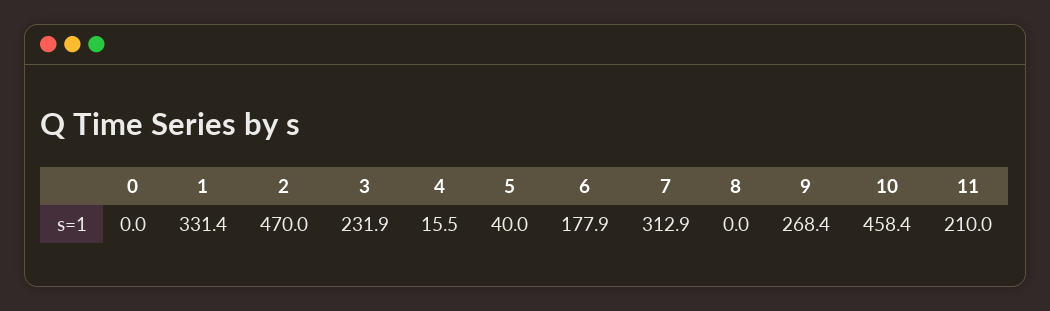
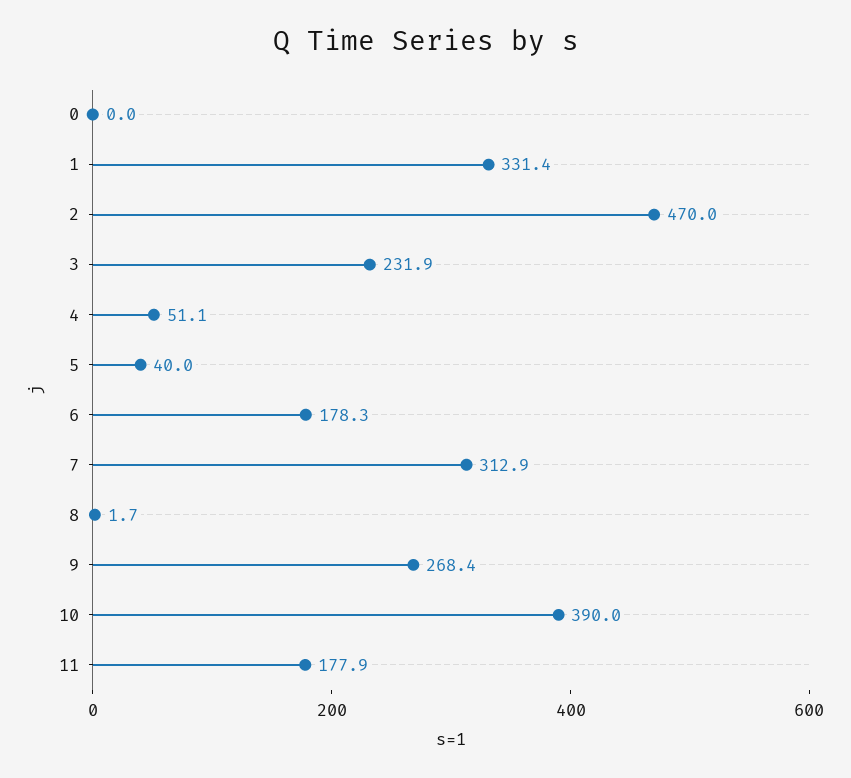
  {
    "0": 0,
    "1": 331.4,
    "2": 470,
    "3": 231.9,
-   "4": 15.5,
+   "4": 51.1,
    "5": 40,
-   "6": 177.9,
+   "6": 178.3,
    "7": 312.9,
-   "8": 0,
+   "8": 1.7,
    "9": 268.4,
-   "10": 458.4,
+   "10": 390,
-   "11": 210
+   "11": 177.9
  }

